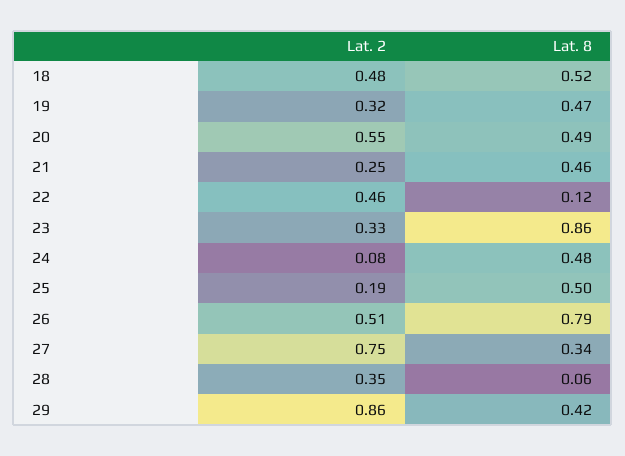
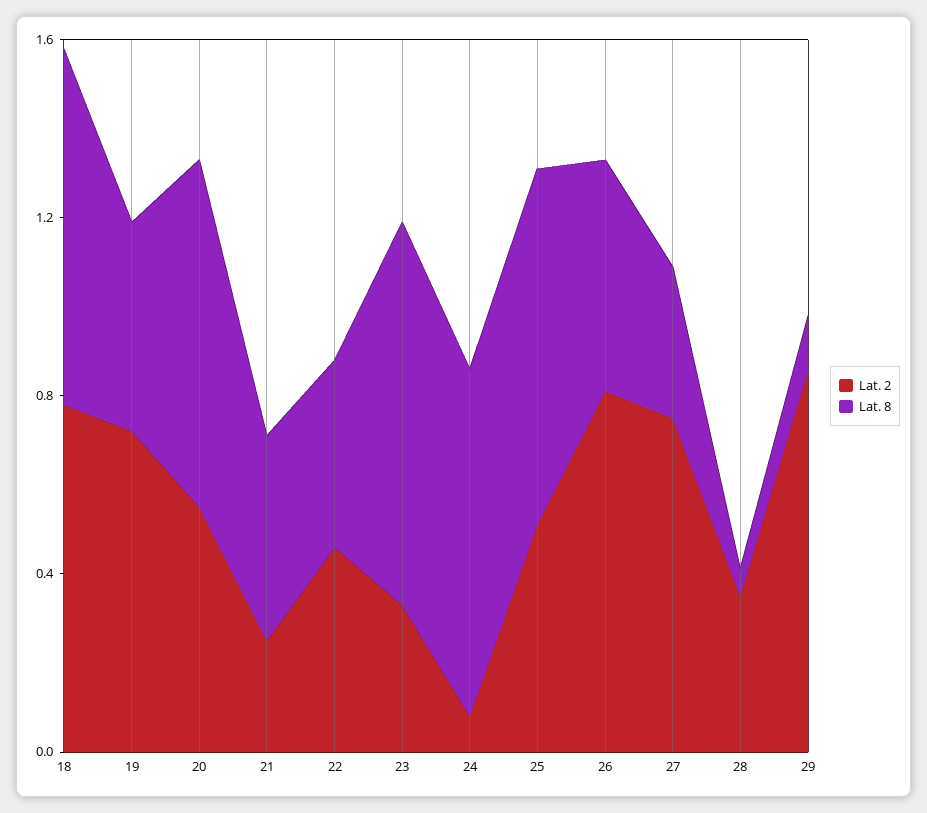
  {
    "Lat. 2": {
-     "18": 0.48,
+     "18": 0.8,
-     "19": 0.32,
+     "19": 0.7,
      "20": 0.55,
      "21": 0.25,
      "22": 0.46,
      "23": 0.33,
      "24": 0.08,
-     "25": 0.19,
+     "25": 0.5,
-     "26": 0.51,
+     "26": 0.8,
      "27": 0.75,
      "28": 0.35,
      "29": 0.86
    },
    "Lat. 8": {
-     "18": 0.52,
+     "18": 0.8,
      "19": 0.47,
-     "20": 0.49,
+     "20": 0.8,
      "21": 0.46,
-     "22": 0.12,
+     "22": 0.4,
      "23": 0.86,
-     "24": 0.48,
+     "24": 0.8,
-     "25": 0.5,
+     "25": 0.8,
-     "26": 0.79,
+     "26": 0.5,
      "27": 0.34,
      "28": 0.06,
-     "29": 0.42
+     "29": 0.1
    }
  }

